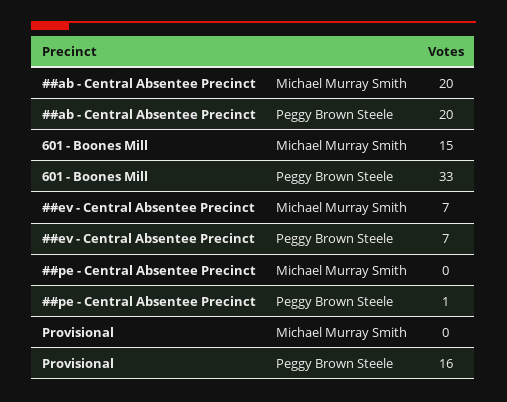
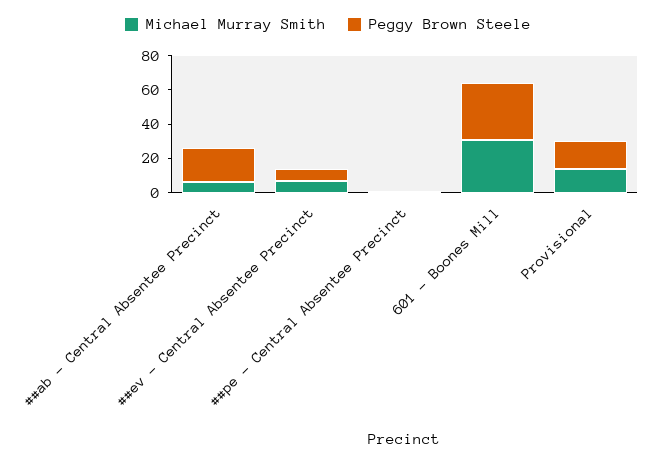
  {
    "Michael Murray Smith": {
-     "##ab - Central Absentee Precinct": 20,
+     "##ab - Central Absentee Precinct": 5,
-     "601 - Boones Mill": 15,
+     "601 - Boones Mill": 30,
      "##ev - Central Absentee Precinct": 7,
      "##pe - Central Absentee Precinct": 0,
-     "Provisional": 0
+     "Provisional": 15
    },
    "Peggy Brown Steele": {
      "##ab - Central Absentee Precinct": 20,
      "601 - Boones Mill": 33,
      "##ev - Central Absentee Precinct": 7,
      "##pe - Central Absentee Precinct": 1,
      "Provisional": 16
    }
  }

